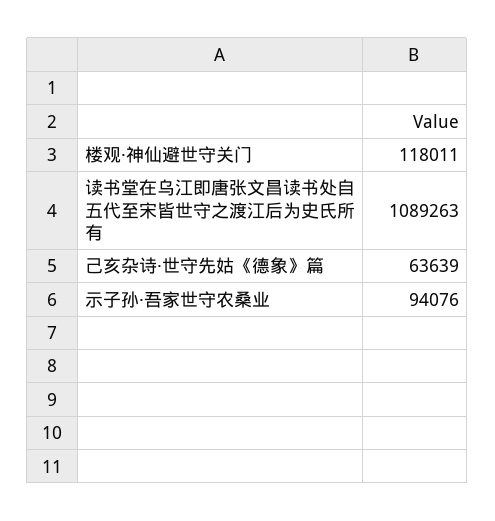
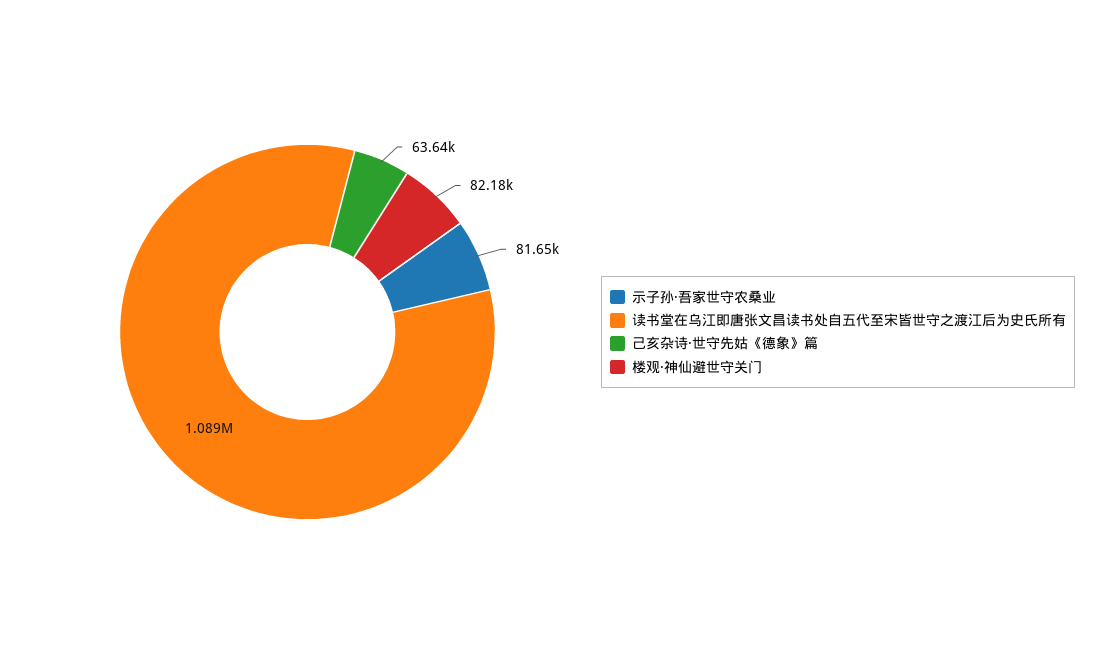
  {
-   "楼观·神仙避世守关门": 118011,
+   "楼观·神仙避世守关门": 82180,
    "读书堂在乌江即唐张文昌读书处自五代至宋皆世守之渡江后为史氏所有": 1089263,
    "己亥杂诗·世守先姑《德象》篇": 63639,
-   "示子孙·吾家世守农桑业": 94076
+   "示子孙·吾家世守农桑业": 81650
  }

